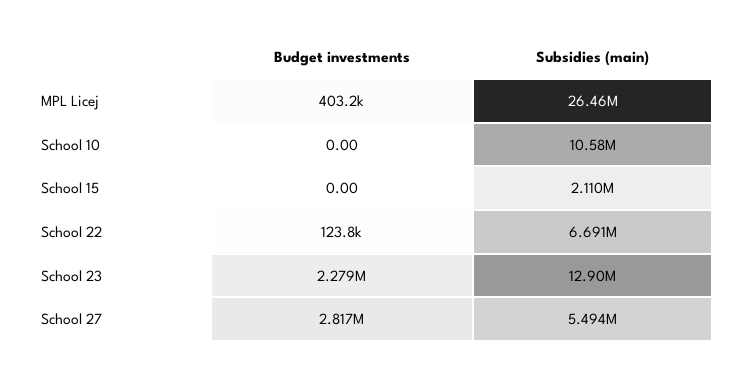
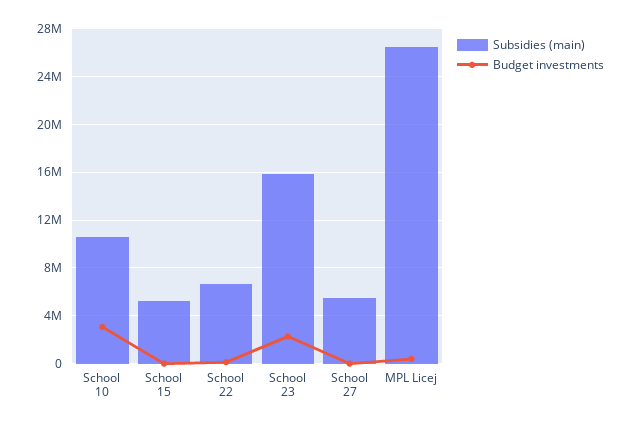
  {
    "Budget investments": {
      "MPL Licej": 403200,
-     "School 10": 0,
+     "School 10": 3000000,
      "School 15": 0,
      "School 22": 123800,
      "School 23": 2279000,
-     "School 27": 2817000
+     "School 27": 0
    },
    "Subsidies (main)": {
      "MPL Licej": 26460000,
      "School 10": 10580000,
-     "School 15": 2110000,
+     "School 15": 5000000,
      "School 22": 6691000,
-     "School 23": 12900000,
+     "School 23": 16000000,
      "School 27": 5494000
    }
  }

